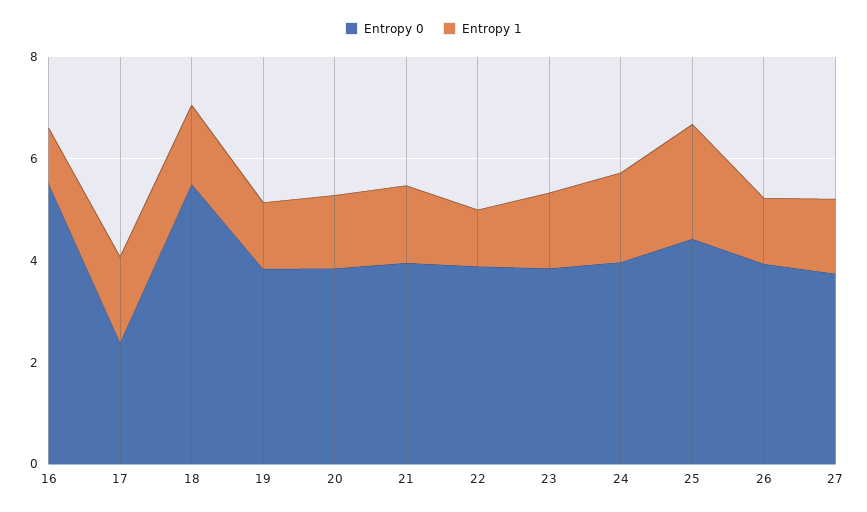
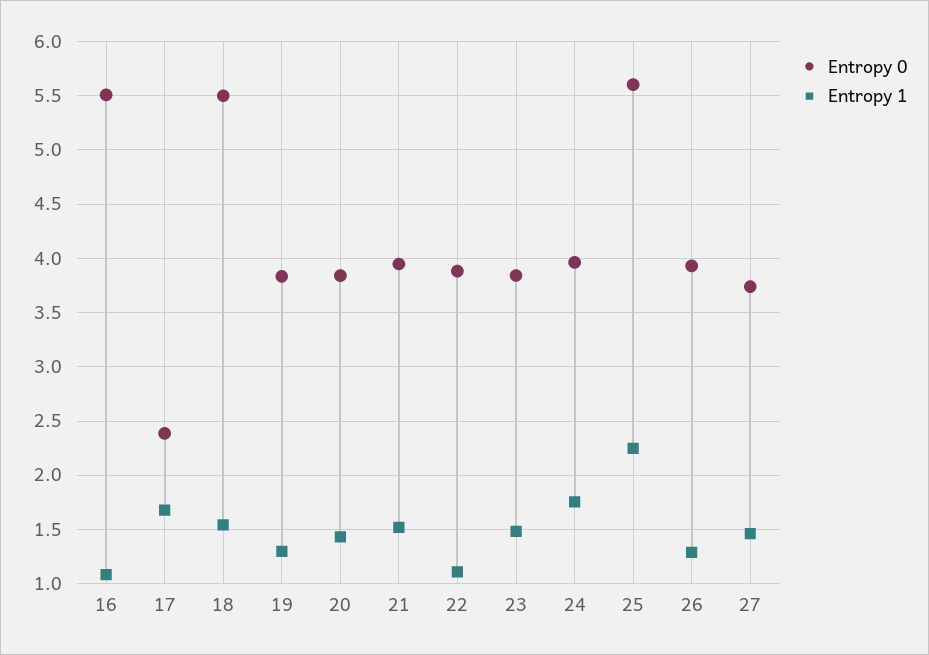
  {
    "Entropy 0": {
      "16": 5.5,
      "17": 2.4,
      "18": 5.5,
      "19": 3.8,
      "20": 3.8,
      "21": 3.9,
      "22": 3.9,
      "23": 3.8,
      "24": 4,
-     "25": 4.5,
+     "25": 5.6,
      "26": 3.9,
      "27": 3.7
    },
    "Entropy 1": {
      "16": 1.1,
      "17": 1.7,
      "18": 1.5,
      "19": 1.3,
      "20": 1.4,
      "21": 1.5,
      "22": 1.1,
      "23": 1.5,
      "24": 1.8,
      "25": 2.2,
      "26": 1.3,
      "27": 1.5
    }
  }

